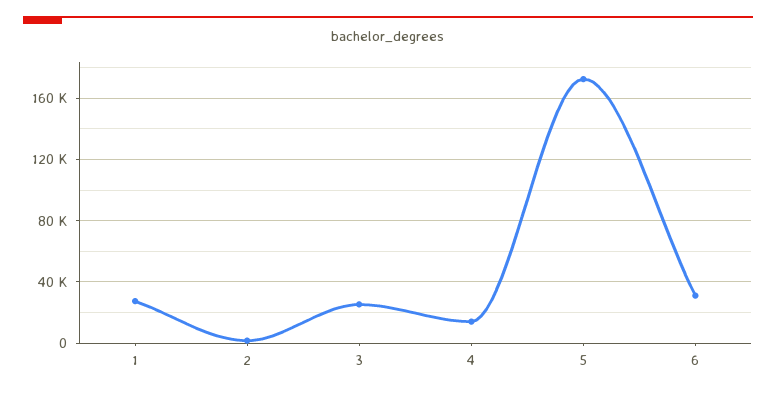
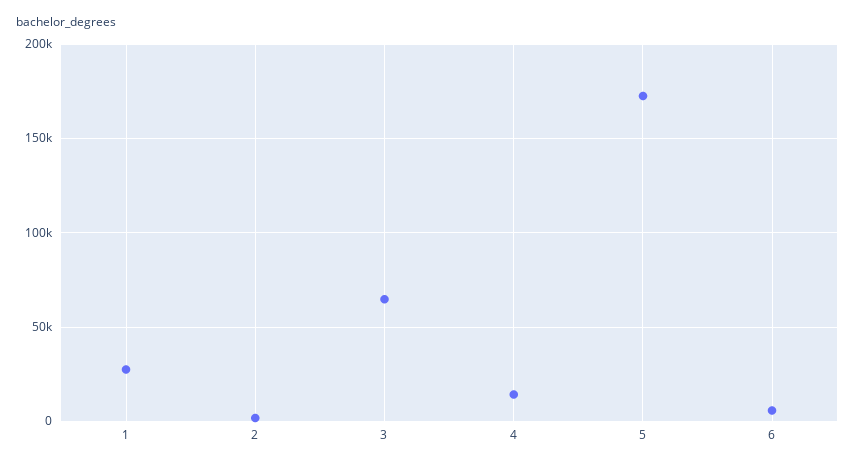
  {
    "1": 25000,
    "2": 0,
-   "3": 25000,
+   "3": 65000,
    "4": 15000,
    "5": 170000,
-   "6": 30000
+   "6": 5000
  }

